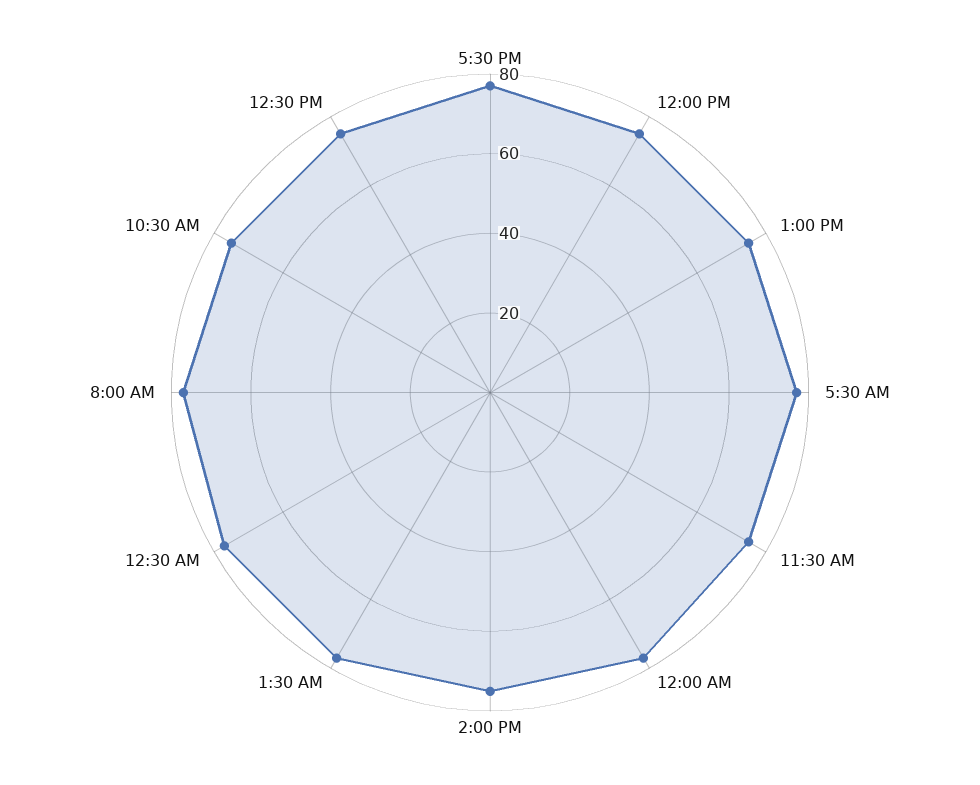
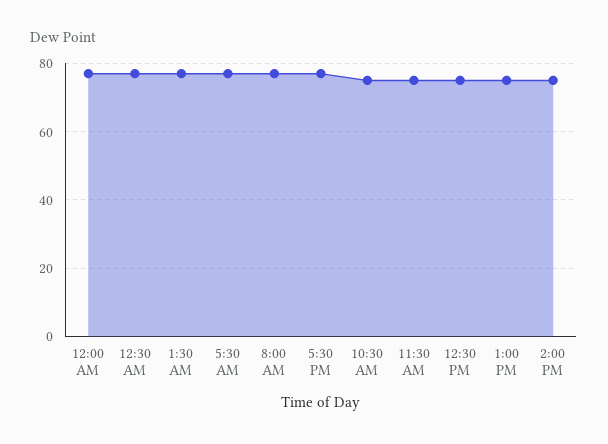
  {
    "5:30 PM": 75,
-   "12:00 PM": 75,
    "1:00 PM": 75,
    "5:30 AM": 75,
    "11:30 AM": 75,
    "12:00 AM": 75,
    "2:00 PM": 75,
    "1:30 AM": 75,
    "12:30 AM": 75,
    "8:00 AM": 75,
    "10:30 AM": 75,
    "12:30 PM": 75
  }

